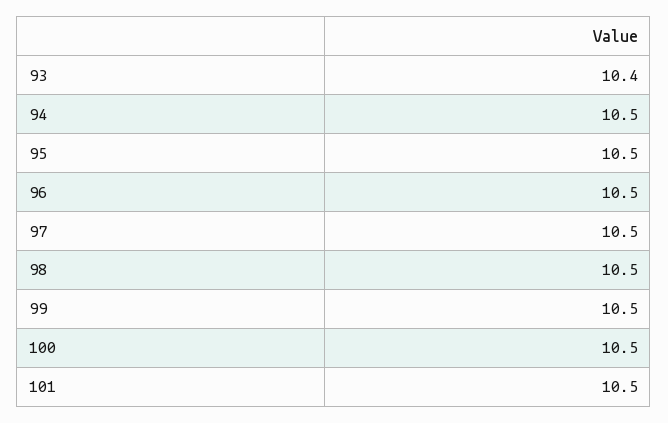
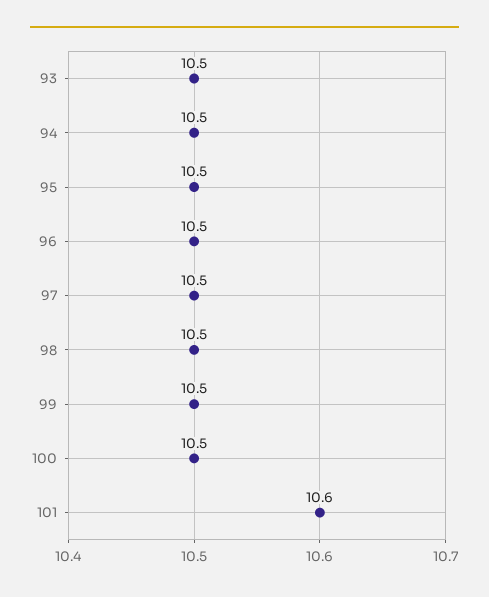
  {
-   "93": 10.4,
+   "93": 10.5,
    "94": 10.5,
    "95": 10.5,
    "96": 10.5,
    "97": 10.5,
    "98": 10.5,
    "99": 10.5,
    "100": 10.5,
-   "101": 10.5
+   "101": 10.6
  }

